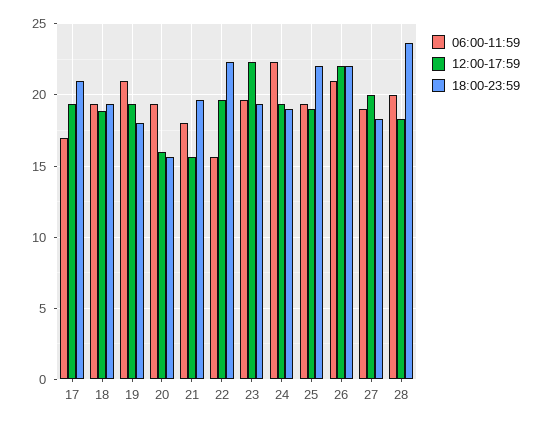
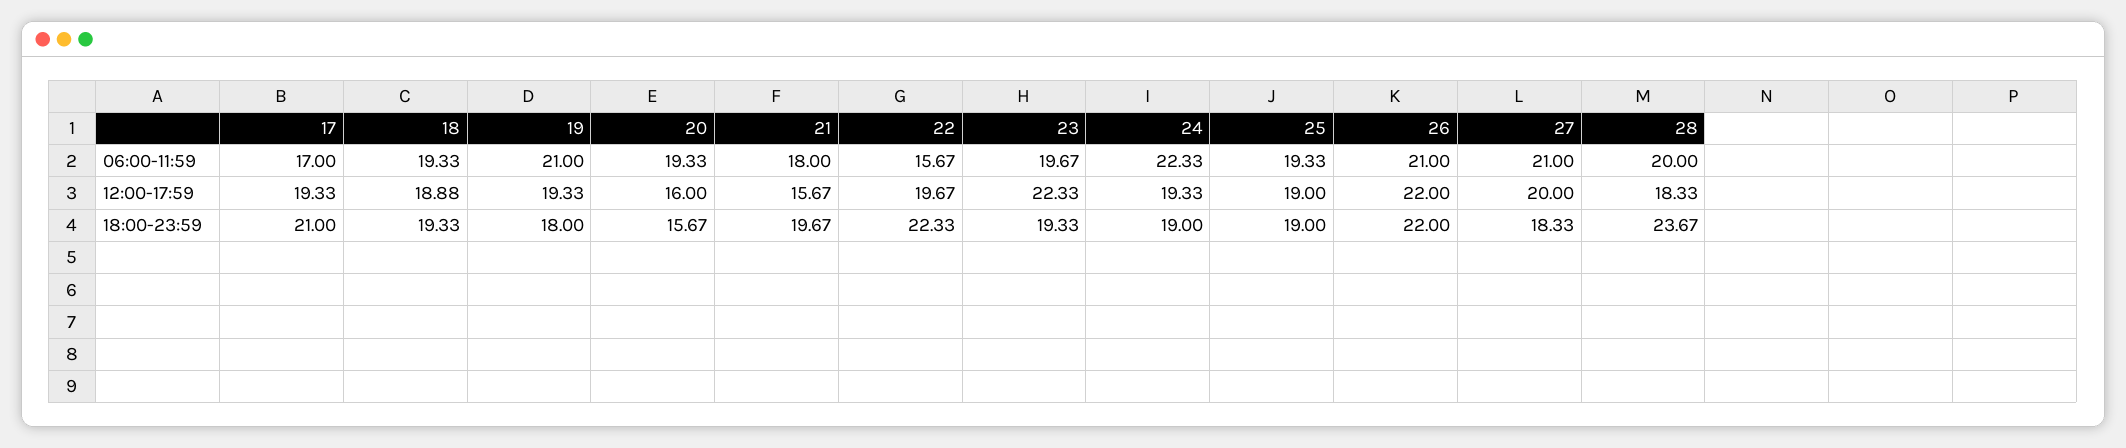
  {
    "06:00-11:59": {
      "17": 17,
      "18": 19.33,
      "19": 21,
      "20": 19.33,
      "21": 18,
      "22": 15.67,
      "23": 19.67,
      "24": 22.33,
      "25": 19.33,
      "26": 21,
-     "27": 19,
+     "27": 21,
      "28": 20
    },
    "12:00-17:59": {
      "17": 19.33,
      "18": 18.88,
      "19": 19.33,
      "20": 16,
      "21": 15.67,
      "22": 19.67,
      "23": 22.33,
      "24": 19.33,
      "25": 19,
      "26": 22,
      "27": 20,
      "28": 18.33
    },
    "18:00-23:59": {
      "17": 21,
      "18": 19.33,
      "19": 18,
      "20": 15.67,
      "21": 19.67,
      "22": 22.33,
      "23": 19.33,
      "24": 19,
-     "25": 22,
+     "25": 19,
      "26": 22,
      "27": 18.33,
      "28": 23.67
    }
  }

